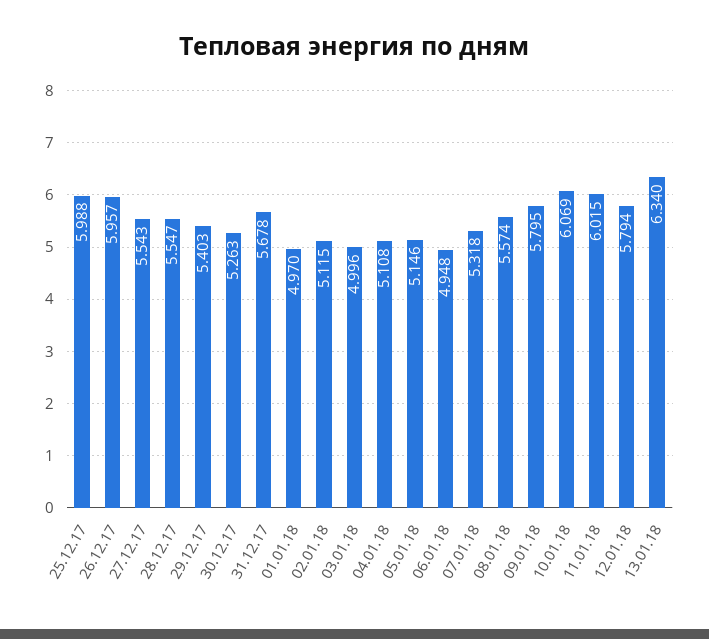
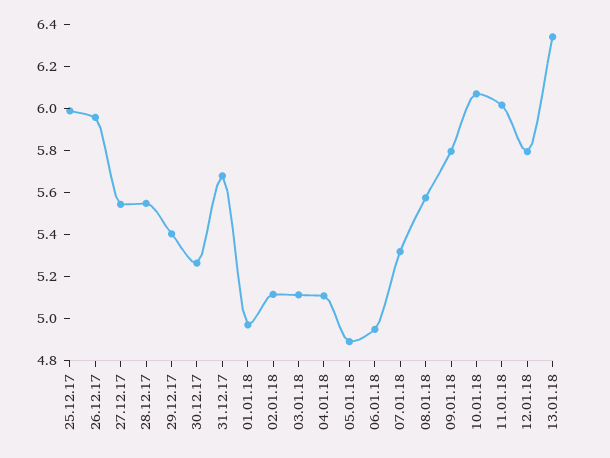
  {
    "25.12.17": 5.988,
    "26.12.17": 5.957,
    "27.12.17": 5.543,
    "28.12.17": 5.547,
    "29.12.17": 5.403,
    "30.12.17": 5.263,
    "31.12.17": 5.678,
    "01.01.18": 4.97,
    "02.01.18": 5.115,
-   "03.01.18": 4.996,
+   "03.01.18": 5.1,
    "04.01.18": 5.108,
-   "05.01.18": 5.146,
+   "05.01.18": 4.9,
    "06.01.18": 4.948,
    "07.01.18": 5.318,
    "08.01.18": 5.574,
    "09.01.18": 5.795,
    "10.01.18": 6.069,
    "11.01.18": 6.015,
    "12.01.18": 5.794,
    "13.01.18": 6.34
  }

